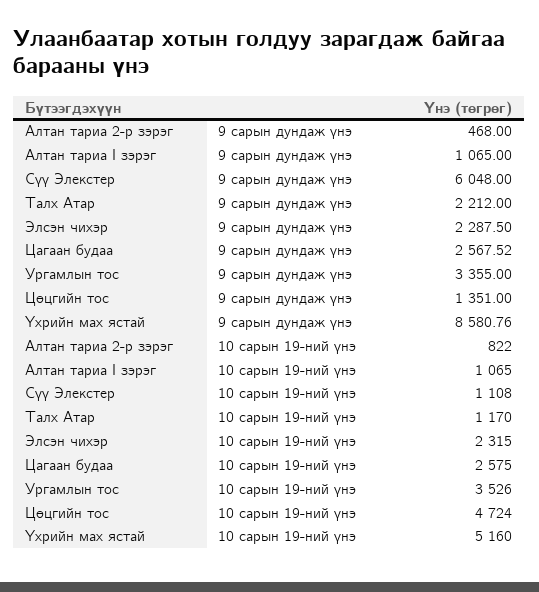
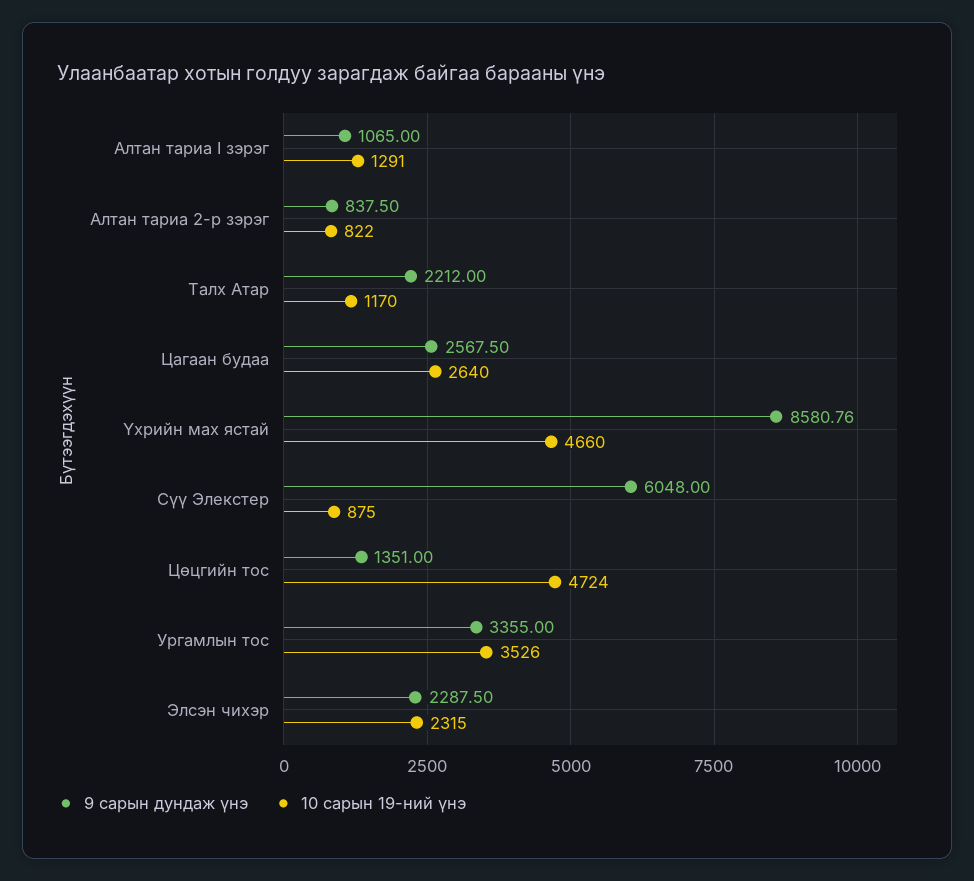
  {
    "9 сарын дундаж үнэ": {
-     "Алтан тариа 2-р зэрэг": 468,
+     "Алтан тариа 2-р зэрэг": 837.5,
      "Алтан тариа I зэрэг": 1065,
      "Сүү Элекстер": 6048,
      "Талх Атар": 2212,
      "Элсэн чихэр": 2287.5,
-     "Цагаан будаа": 2567.52,
+     "Цагаан будаа": 2567.5,
      "Ургамлын тос": 3355,
      "Цөцгийн тос": 1351,
      "Үхрийн мах ястай": 8580.76
    },
    "10 сарын 19-ний үнэ": {
      "Алтан тариа 2-р зэрэг": 822,
-     "Алтан тариа I зэрэг": 1065,
+     "Алтан тариа I зэрэг": 1291,
-     "Сүү Элекстер": 1108,
+     "Сүү Элекстер": 875,
      "Талх Атар": 1170,
      "Элсэн чихэр": 2315,
-     "Цагаан будаа": 2575,
+     "Цагаан будаа": 2640,
      "Ургамлын тос": 3526,
      "Цөцгийн тос": 4724,
-     "Үхрийн мах ястай": 5160
+     "Үхрийн мах ястай": 4660
    }
  }

